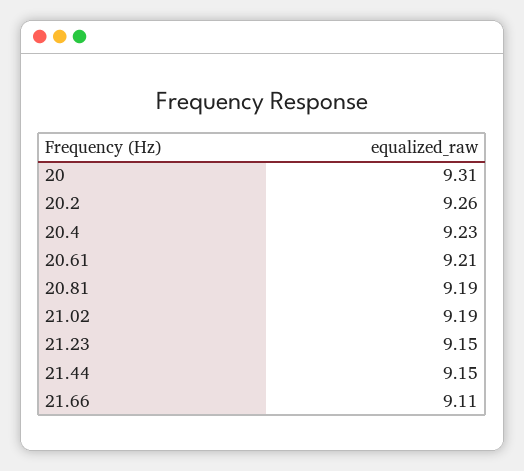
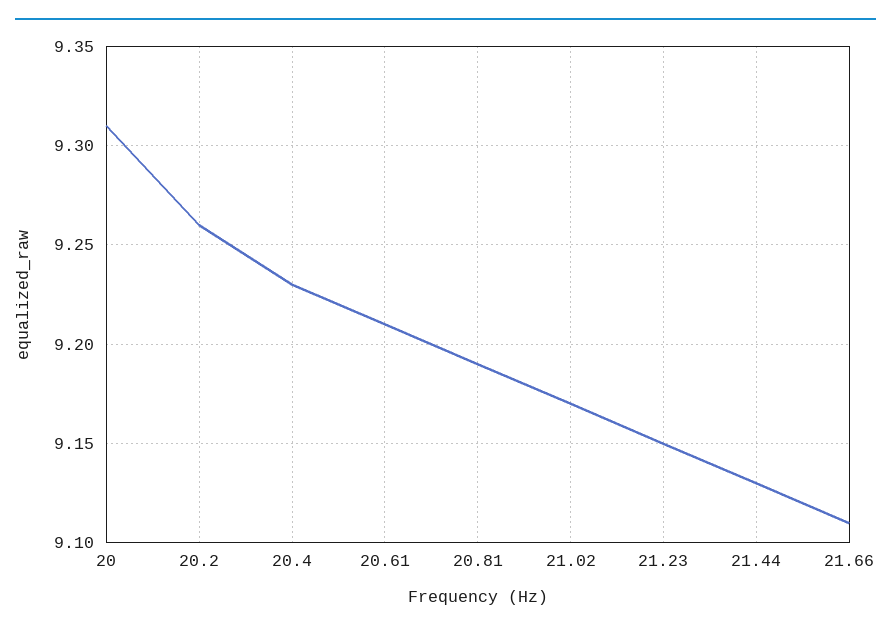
  {
    "20": 9.31,
    "20.2": 9.26,
    "20.4": 9.23,
    "20.61": 9.21,
    "20.81": 9.19,
-   "21.02": 9.19,
+   "21.02": 9.17,
    "21.23": 9.15,
-   "21.44": 9.15,
+   "21.44": 9.13,
    "21.66": 9.11
  }

